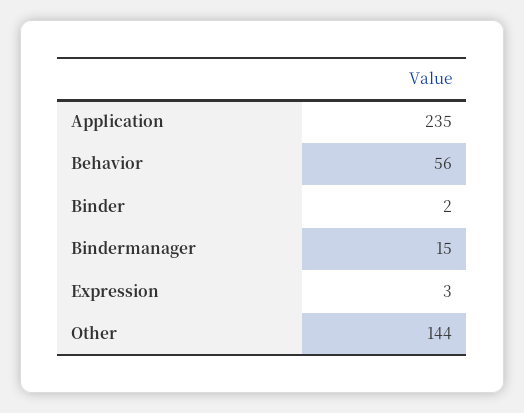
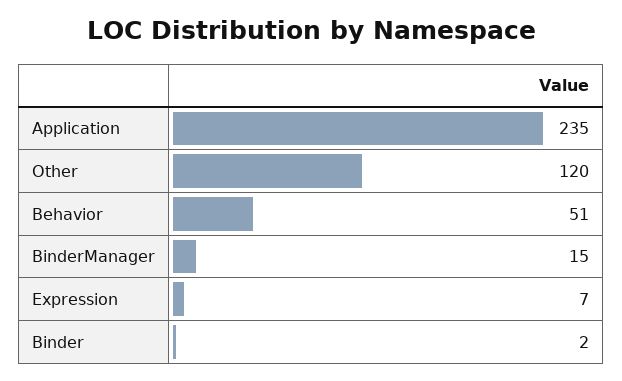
  {
    "Application": 235,
-   "Behavior": 56,
+   "Behavior": 51,
    "Binder": 2,
    "Bindermanager": 15,
-   "Expression": 3,
+   "Expression": 7,
-   "Other": 144
+   "Other": 120
  }

